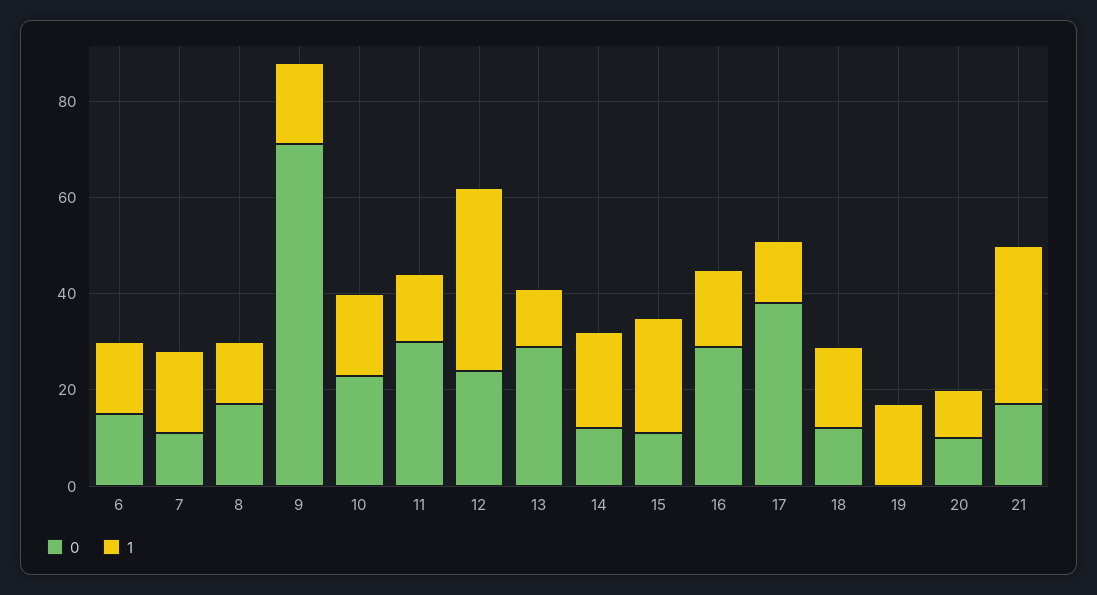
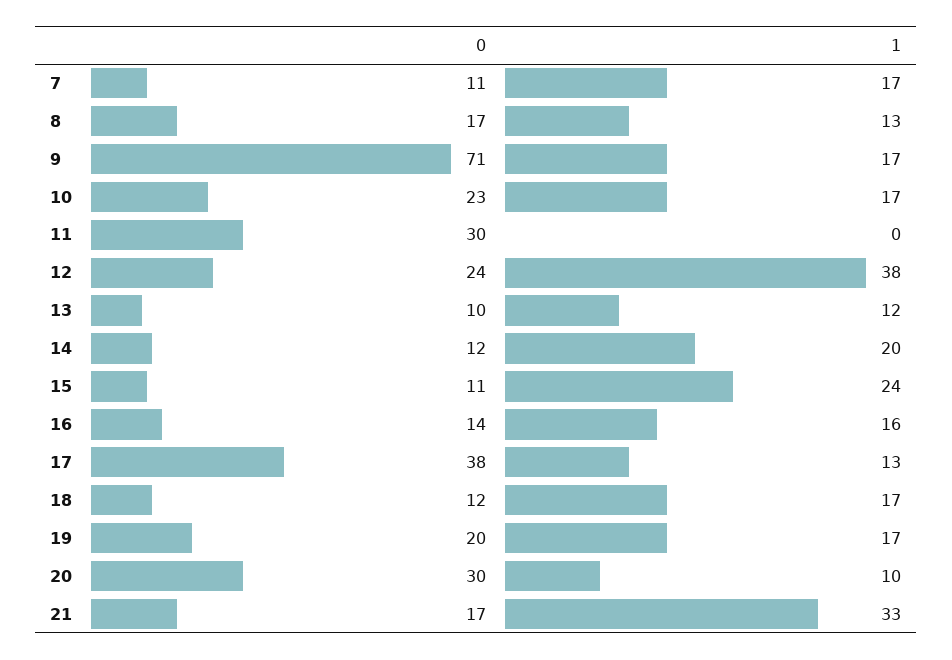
  {
    "0": {
-     "6": 15,
      "7": 11,
      "8": 17,
      "9": 71,
      "10": 23,
      "11": 30,
      "12": 24,
-     "13": 30,
+     "13": 10,
      "14": 12,
      "15": 11,
-     "16": 30,
+     "16": 14,
      "17": 38,
      "18": 12,
-     "19": 0,
+     "19": 20,
-     "20": 10,
+     "20": 30,
      "21": 17
    },
    "1": {
-     "6": 15,
      "7": 17,
      "8": 13,
      "9": 17,
      "10": 17,
-     "11": 15,
+     "11": 0,
      "12": 38,
      "13": 12,
      "14": 20,
      "15": 24,
      "16": 16,
      "17": 13,
      "18": 17,
      "19": 17,
      "20": 10,
      "21": 33
    }
  }

